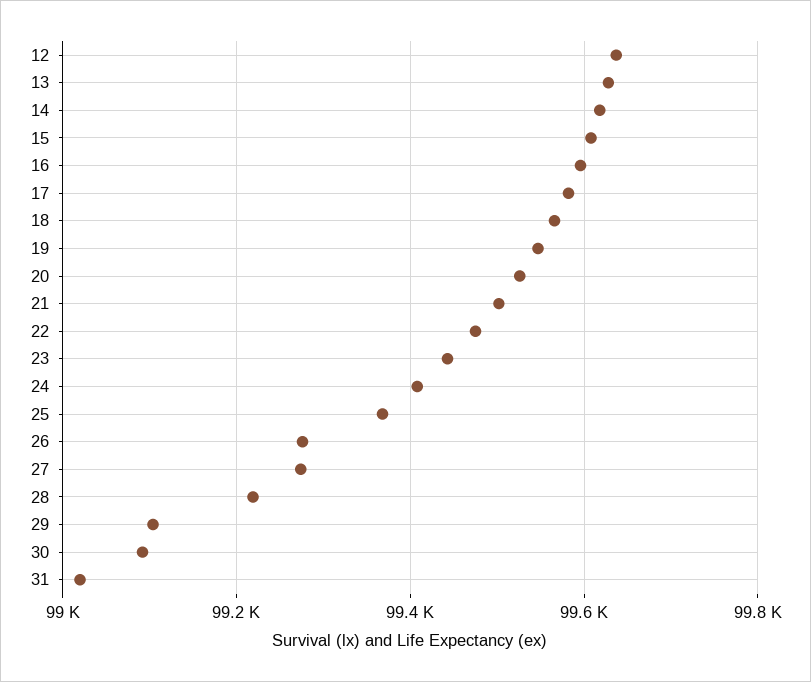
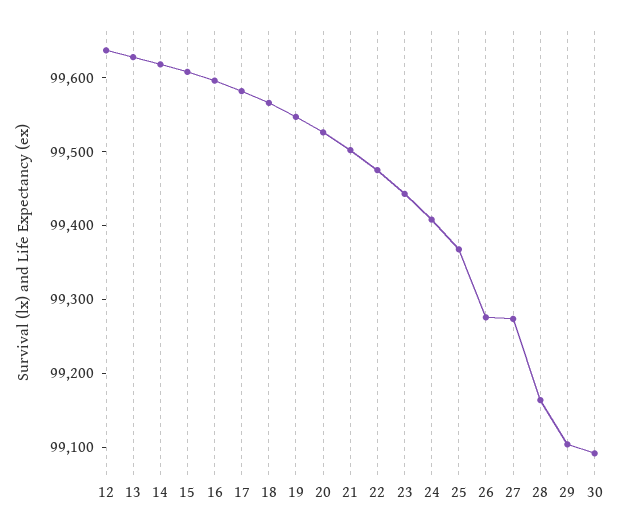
  {
    "12": 99640,
    "13": 99620,
    "14": 99620,
    "15": 99600,
    "16": 99600,
    "17": 99580,
    "18": 99560,
    "19": 99540,
    "20": 99520,
    "21": 99500,
    "22": 99480,
    "23": 99440,
    "24": 99400,
    "25": 99360,
    "26": 99280,
    "27": 99280,
-   "28": 99220,
+   "28": 99160,
    "29": 99100,
-   "30": 99100,
+   "30": 99100
-   "31": 99020
  }

